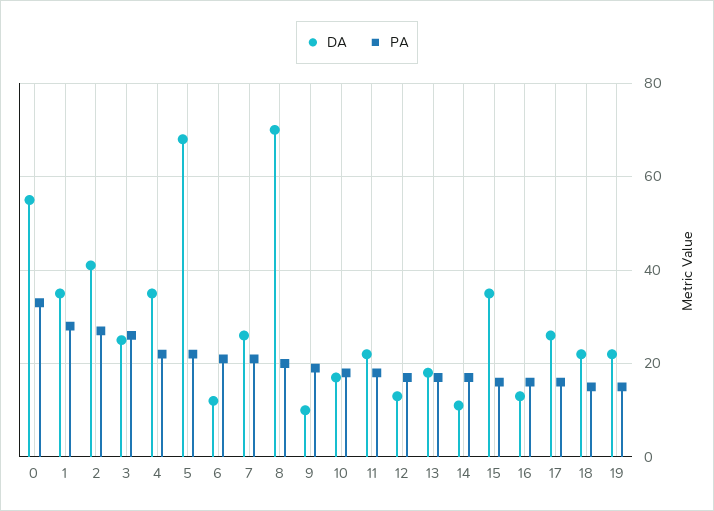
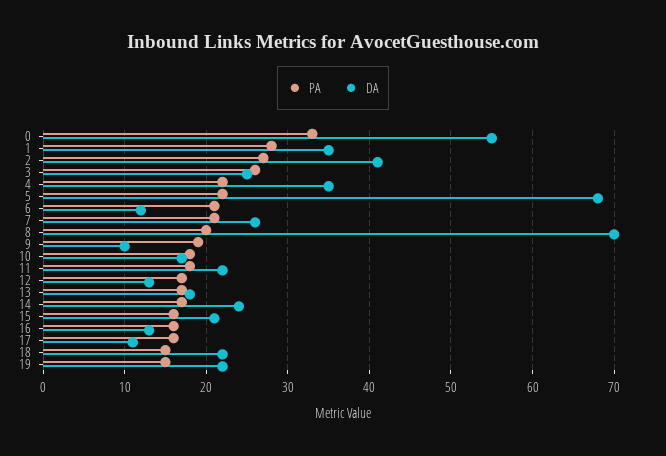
  {
    "DA": {
      "0": 55,
      "1": 35,
      "2": 41,
      "3": 25,
      "4": 35,
      "5": 68,
      "6": 12,
      "7": 26,
      "8": 70,
      "9": 10,
      "10": 17,
      "11": 22,
      "12": 13,
      "13": 18,
-     "14": 10,
+     "14": 24,
-     "15": 35,
+     "15": 21,
      "16": 13,
-     "17": 25,
+     "17": 11,
      "18": 22,
      "19": 22
    },
    "PA": {
      "0": 33,
      "1": 28,
      "2": 27,
      "3": 26,
      "4": 22,
      "5": 22,
      "6": 21,
      "7": 21,
      "8": 20,
      "9": 19,
      "10": 18,
      "11": 18,
      "12": 17,
      "13": 17,
      "14": 17,
      "15": 16,
      "16": 16,
      "17": 16,
      "18": 15,
      "19": 15
    }
  }

